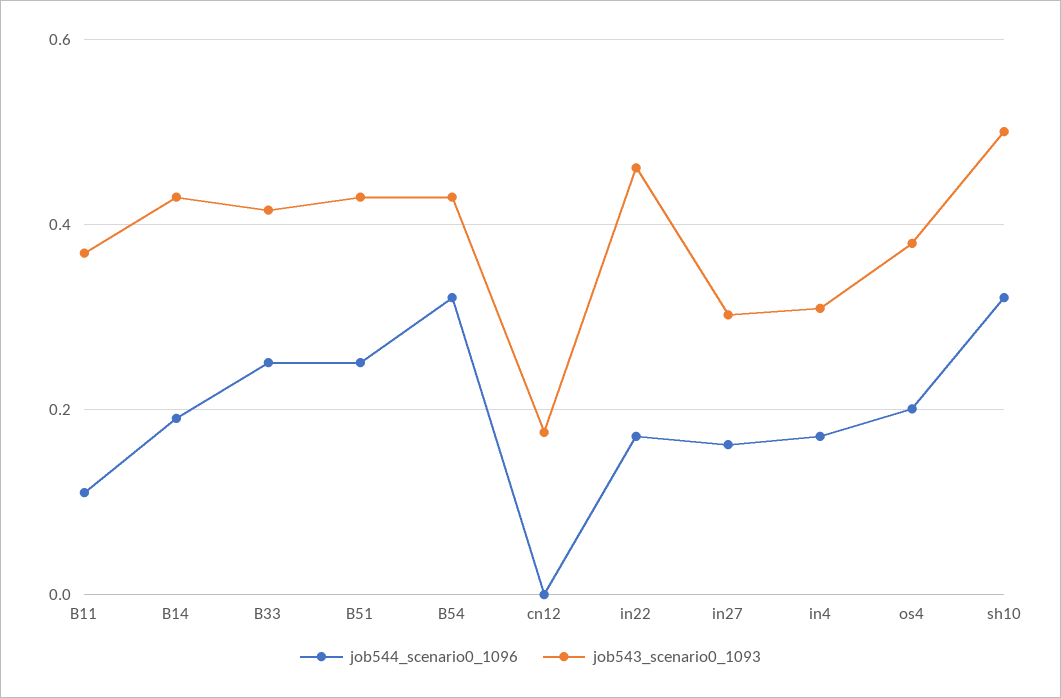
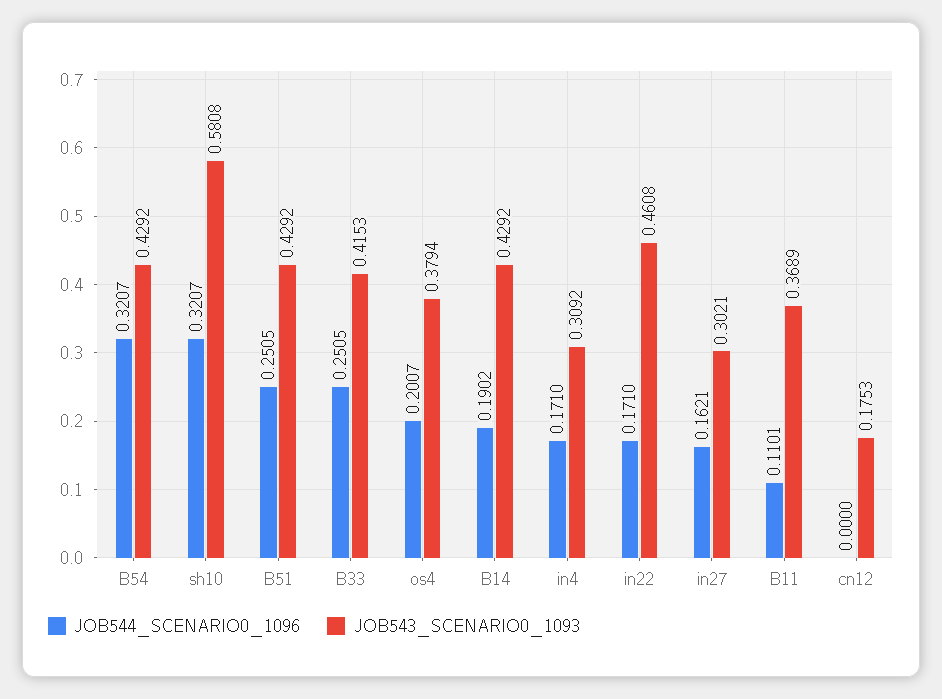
  {
    "job544_scenario0_1096": {
      "B11": 0.1101,
      "B14": 0.1902,
      "B33": 0.2505,
      "B51": 0.2505,
      "B54": 0.3207,
      "cn12": 0,
      "in22": 0.171,
      "in27": 0.1621,
      "in4": 0.171,
      "os4": 0.2007,
      "sh10": 0.3207
    },
    "job543_scenario0_1093": {
      "B11": 0.3689,
      "B14": 0.4292,
      "B33": 0.4153,
      "B51": 0.4292,
      "B54": 0.4292,
      "cn12": 0.1753,
      "in22": 0.4608,
      "in27": 0.3021,
      "in4": 0.3092,
      "os4": 0.3794,
-     "sh10": 0.5
+     "sh10": 0.5808
    }
  }

